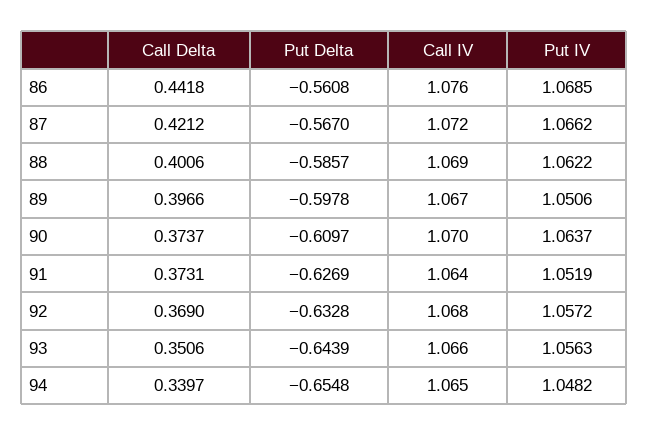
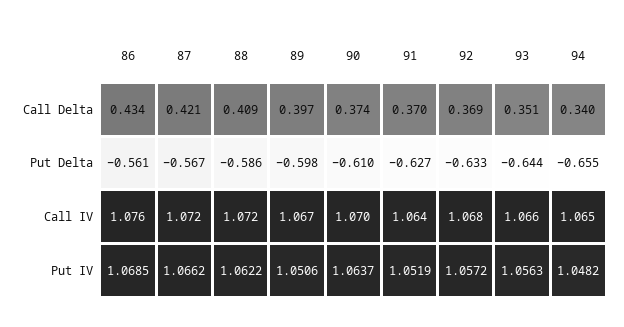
  {
    "Call Delta": {
-     "86": 0.4418,
+     "86": 0.434,
      "87": 0.4212,
-     "88": 0.4006,
+     "88": 0.409,
      "89": 0.3966,
      "90": 0.3737,
-     "91": 0.3731,
+     "91": 0.37,
      "92": 0.369,
      "93": 0.3506,
      "94": 0.3397
    },
    "Put Delta": {
      "86": -0.5608,
      "87": -0.567,
      "88": -0.5857,
      "89": -0.5978,
      "90": -0.6097,
      "91": -0.6269,
      "92": -0.6328,
      "93": -0.6439,
      "94": -0.6548
    },
    "Call IV": {
      "86": 1.076,
      "87": 1.072,
-     "88": 1.069,
+     "88": 1.072,
      "89": 1.067,
      "90": 1.07,
      "91": 1.064,
      "92": 1.068,
      "93": 1.066,
      "94": 1.065
    },
    "Put IV": {
      "86": 1.0685,
      "87": 1.0662,
      "88": 1.0622,
      "89": 1.0506,
      "90": 1.0637,
      "91": 1.0519,
      "92": 1.0572,
      "93": 1.0563,
      "94": 1.0482
    }
  }

